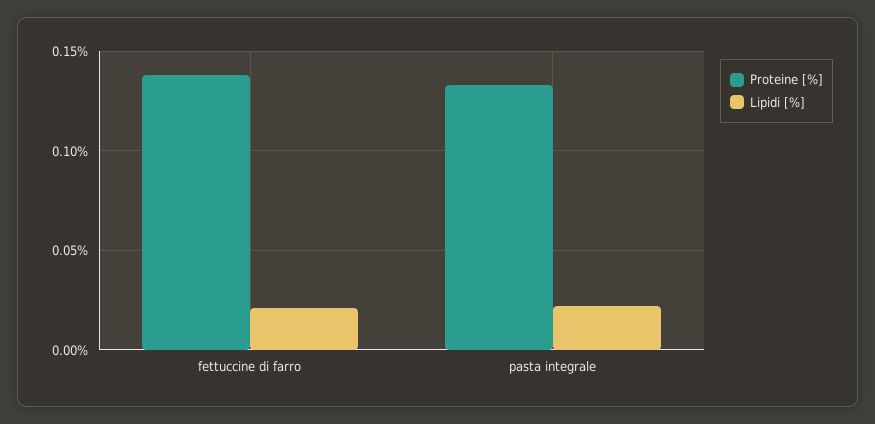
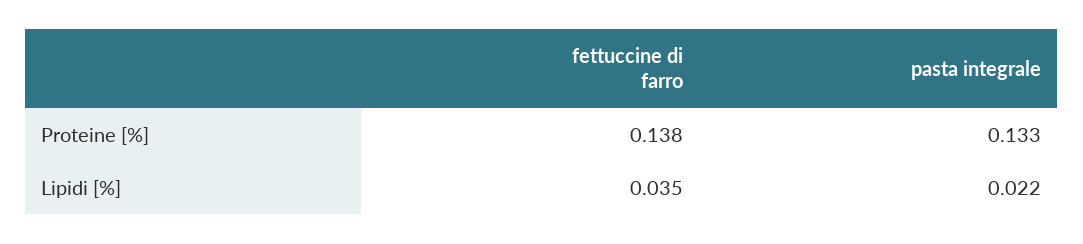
  {
    "Proteine [%]": {
      "fettuccine di farro": 0.138,
      "pasta integrale": 0.133
    },
    "Lipidi [%]": {
-     "fettuccine di farro": 0.02,
+     "fettuccine di farro": 0.035,
      "pasta integrale": 0.022
    }
  }

